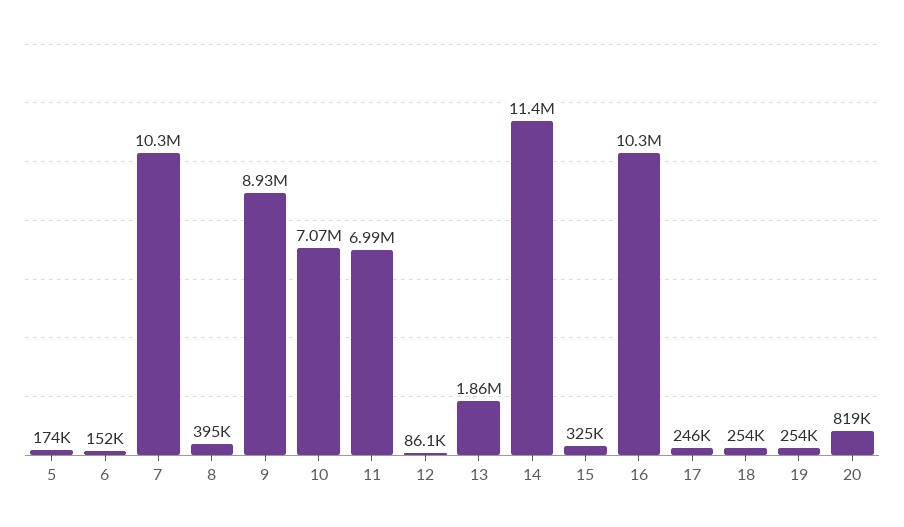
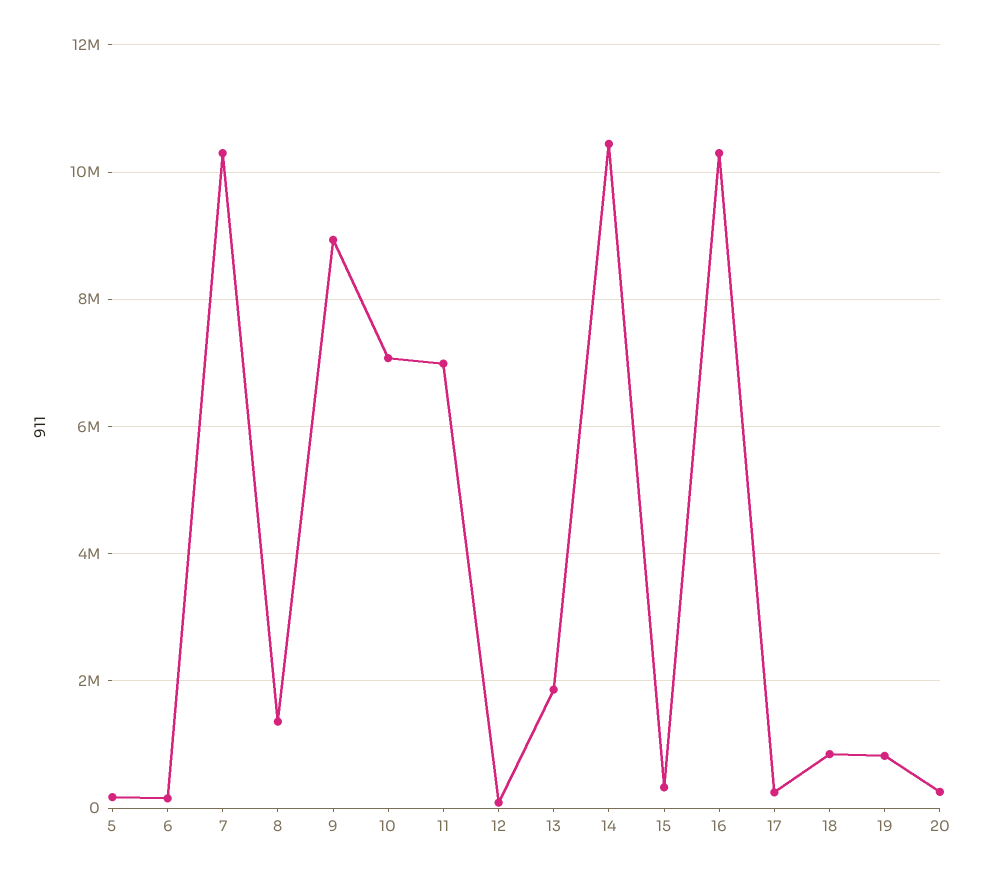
  {
    "5": 174000,
    "6": 152000,
    "7": 10300000,
-   "8": 395000,
+   "8": 1400000,
    "9": 8930000,
    "10": 7070000,
    "11": 6990000,
    "12": 86100,
    "13": 1860000,
-   "14": 11400000,
+   "14": 10400000,
    "15": 325000,
    "16": 10300000,
    "17": 246000,
-   "18": 254000,
+   "18": 800000,
-   "19": 254000,
+   "19": 800000,
-   "20": 819000
+   "20": 200000
  }

